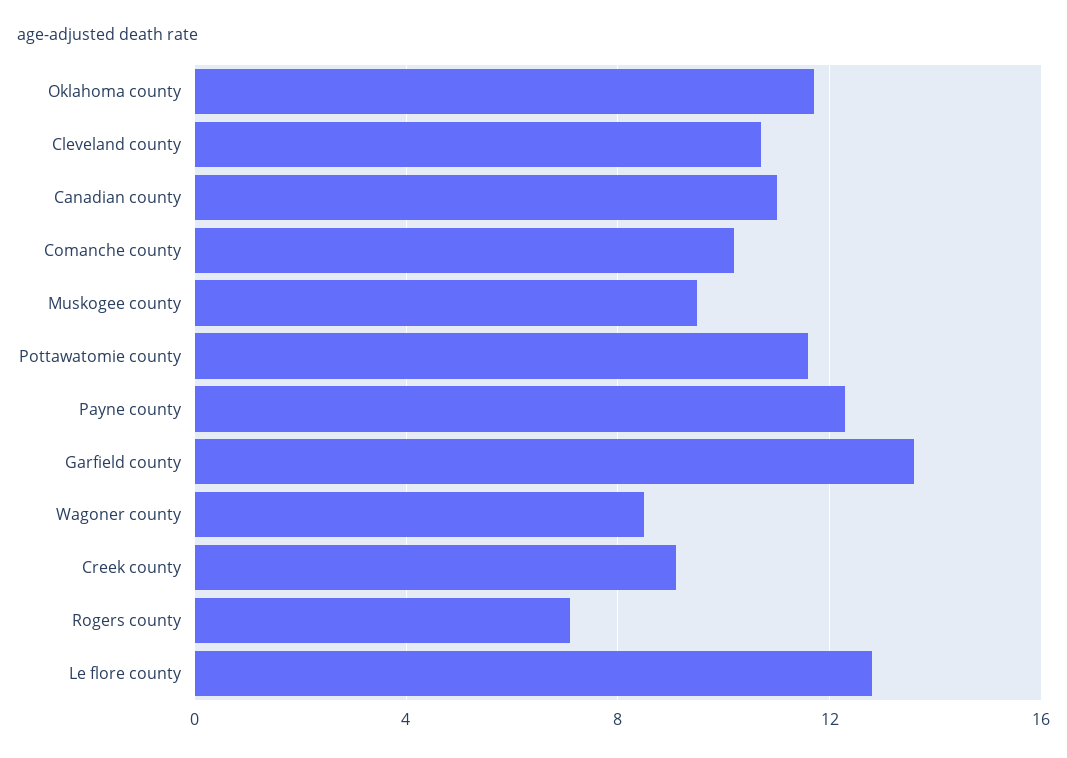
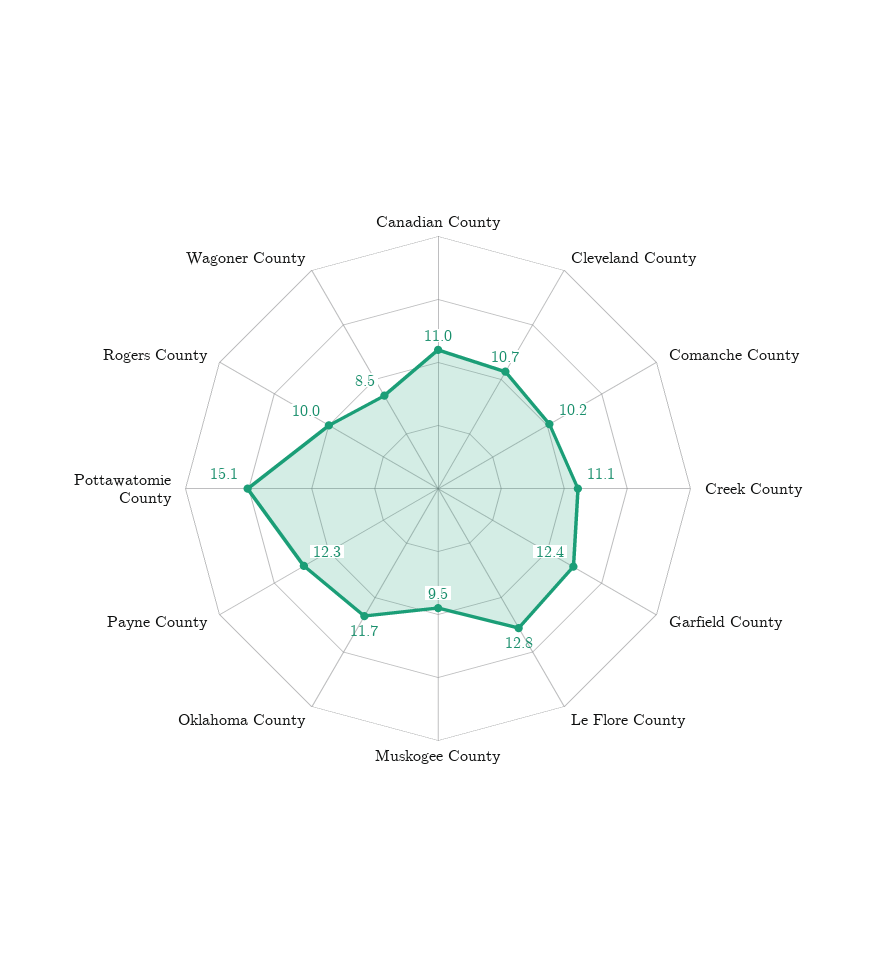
  {
    "Oklahoma county": 11.7,
    "Cleveland county": 10.7,
    "Canadian county": 11,
    "Comanche county": 10.2,
    "Muskogee county": 9.5,
-   "Pottawatomie county": 11.5,
+   "Pottawatomie county": 15.1,
    "Payne county": 12.3,
-   "Garfield county": 13.5,
+   "Garfield county": 12.4,
    "Wagoner county": 8.5,
-   "Creek county": 9,
+   "Creek county": 11.1,
-   "Rogers county": 7,
+   "Rogers county": 10,
    "Le flore county": 12.8
  }

